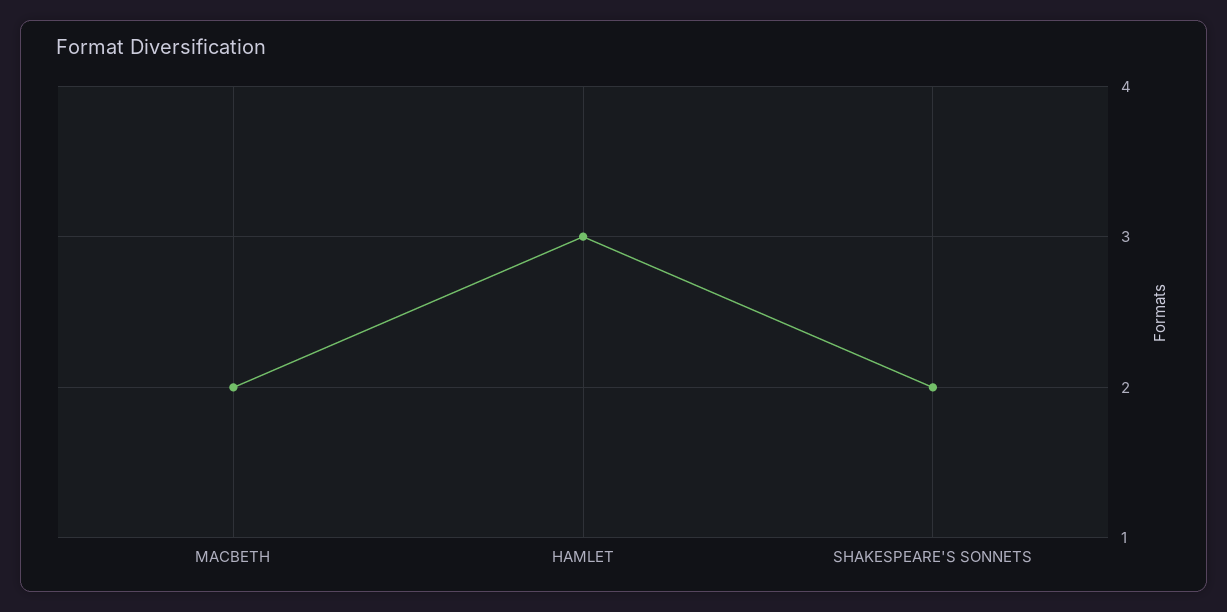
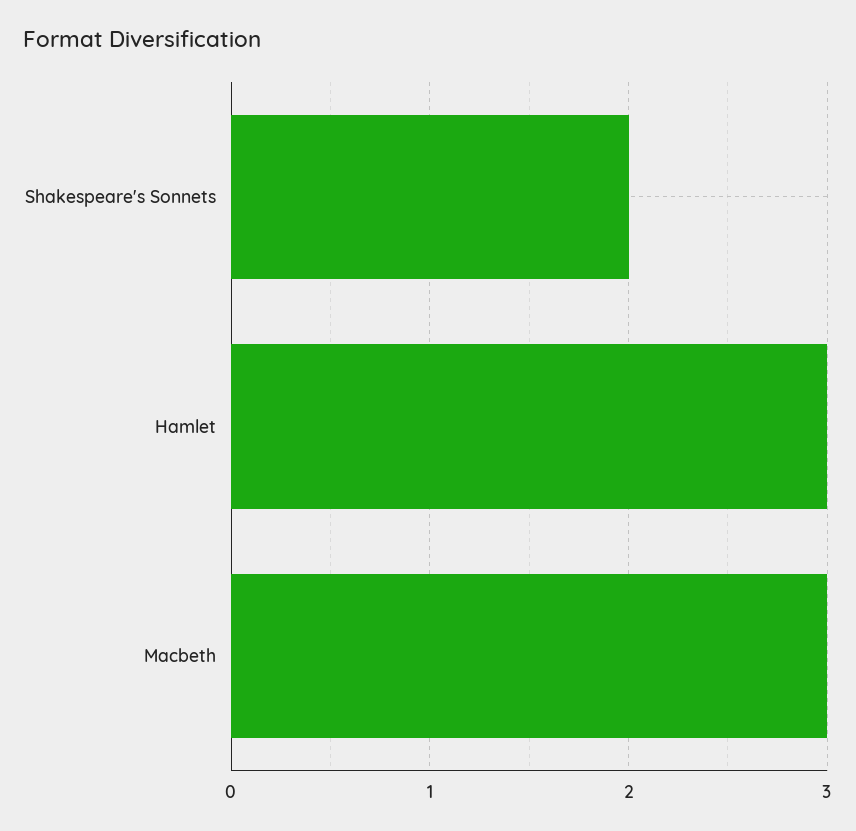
  {
-   "MACBETH": 2,
+   "MACBETH": 3,
    "HAMLET": 3,
    "SHAKESPEARE'S SONNETS": 2
  }

